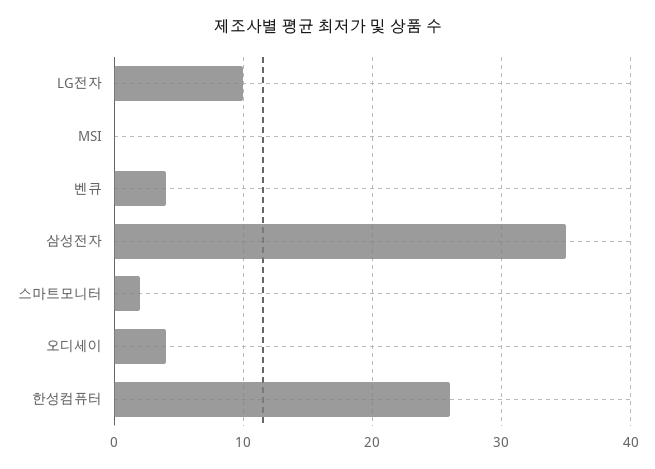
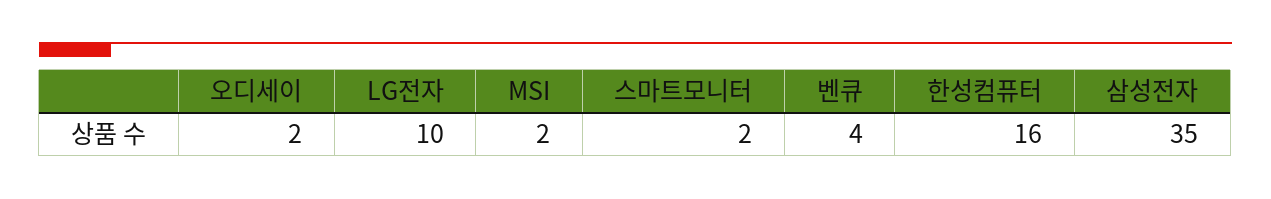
  {
    "LG전자": 10,
-   "MSI": 0,
+   "MSI": 2,
    "벤큐": 4,
    "삼성전자": 35,
    "스마트모니터": 2,
-   "오디세이": 4,
+   "오디세이": 2,
-   "한성컴퓨터": 26
+   "한성컴퓨터": 16
  }

